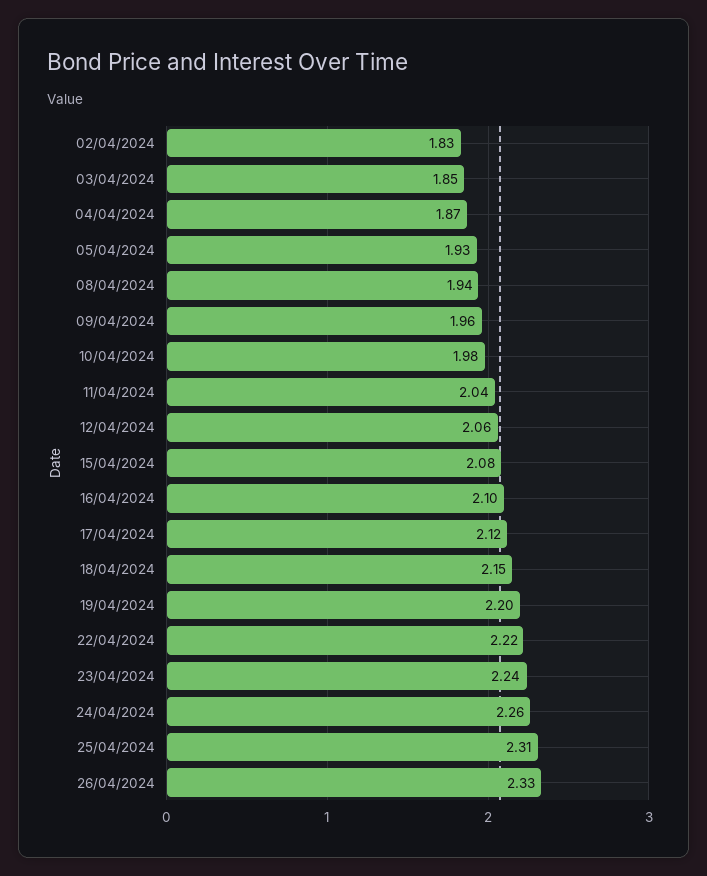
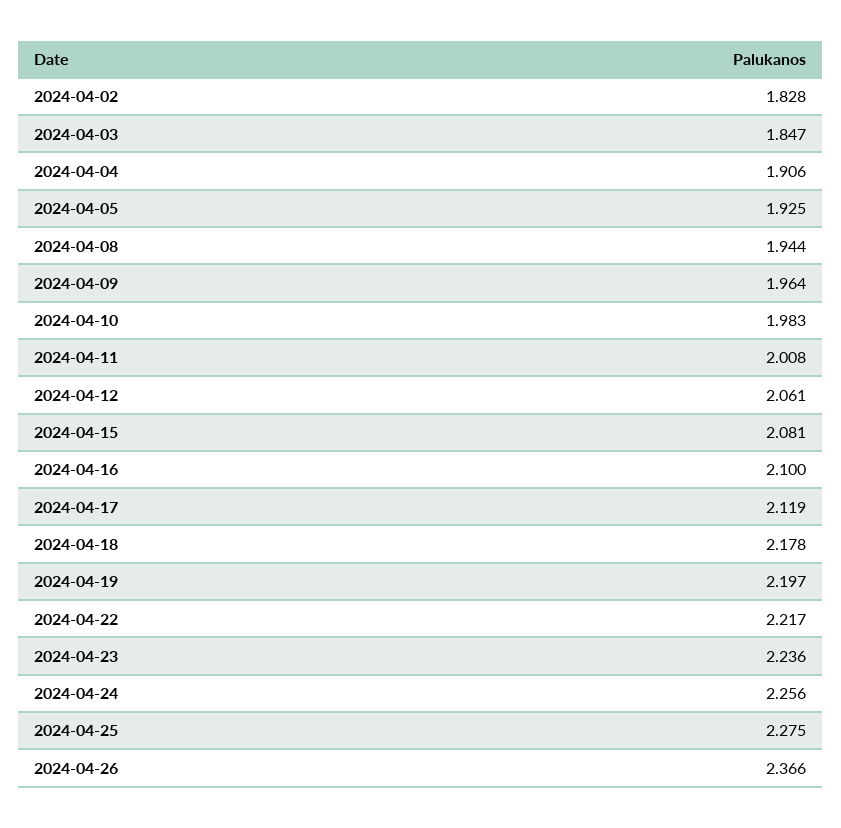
  {
    "02/04/2024": 1.828,
    "03/04/2024": 1.847,
-   "04/04/2024": 1.87,
+   "04/04/2024": 1.906,
    "05/04/2024": 1.925,
    "08/04/2024": 1.944,
    "09/04/2024": 1.964,
    "10/04/2024": 1.983,
-   "11/04/2024": 2.04,
+   "11/04/2024": 2.008,
    "12/04/2024": 2.061,
    "15/04/2024": 2.081,
    "16/04/2024": 2.1,
    "17/04/2024": 2.119,
-   "18/04/2024": 2.15,
+   "18/04/2024": 2.178,
    "19/04/2024": 2.197,
    "22/04/2024": 2.217,
    "23/04/2024": 2.236,
    "24/04/2024": 2.256,
-   "25/04/2024": 2.31,
+   "25/04/2024": 2.275,
-   "26/04/2024": 2.33
+   "26/04/2024": 2.366
  }

